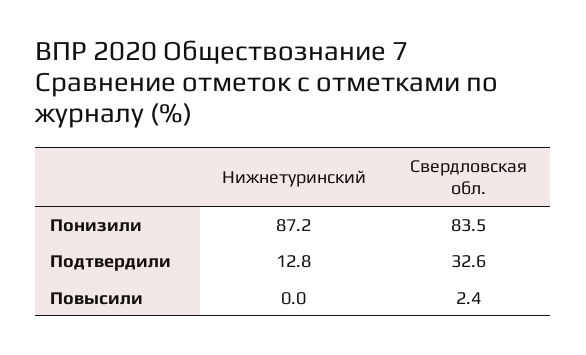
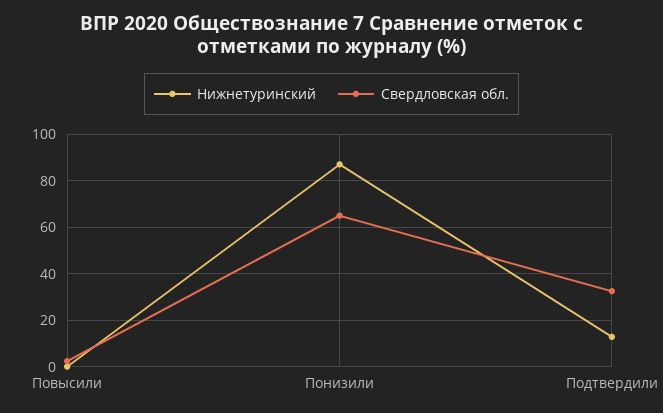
  {
    "Нижнетуринский": {
      "Понизили": 87.2,
      "Подтвердили": 12.8,
      "Повысили": 0
    },
    "Свердловская обл.": {
-     "Понизили": 83.5,
+     "Понизили": 65,
      "Подтвердили": 32.6,
      "Повысили": 2.4
    }
  }

